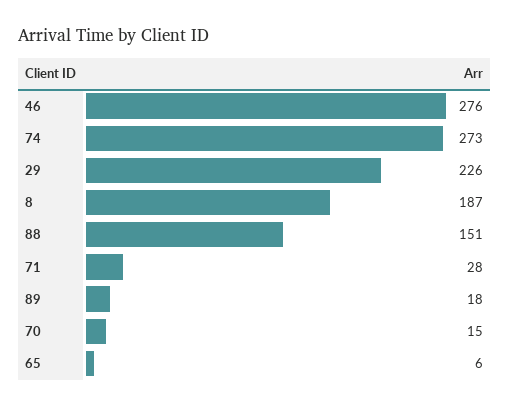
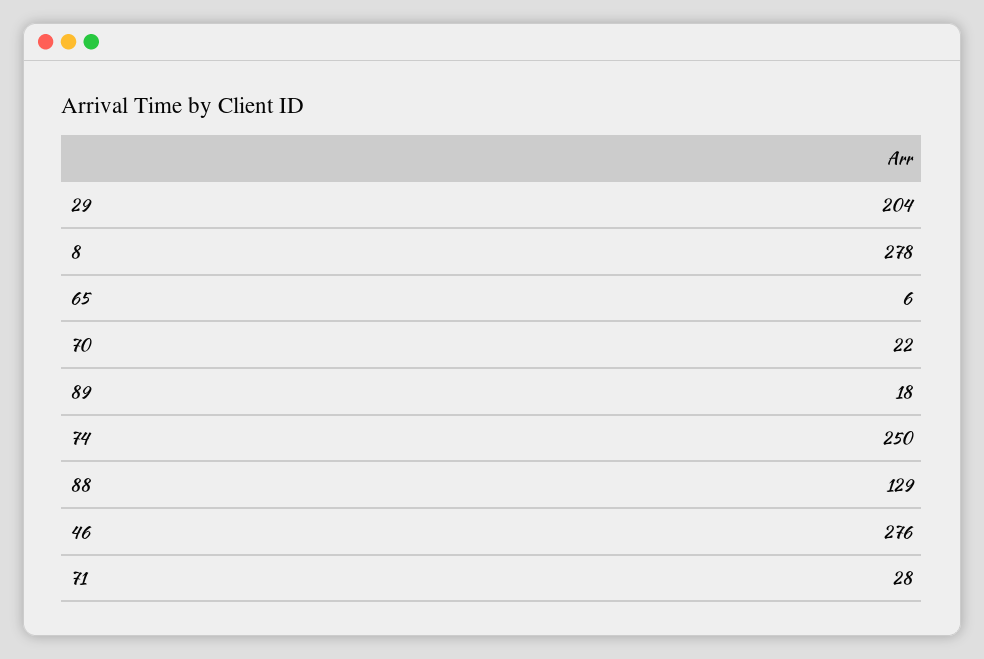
  {
    "46": 276,
-   "74": 273,
+   "74": 250,
-   "29": 226,
+   "29": 204,
-   "8": 187,
+   "8": 278,
-   "88": 151,
+   "88": 129,
    "71": 28,
    "89": 18,
-   "70": 15,
+   "70": 22,
    "65": 6
  }

